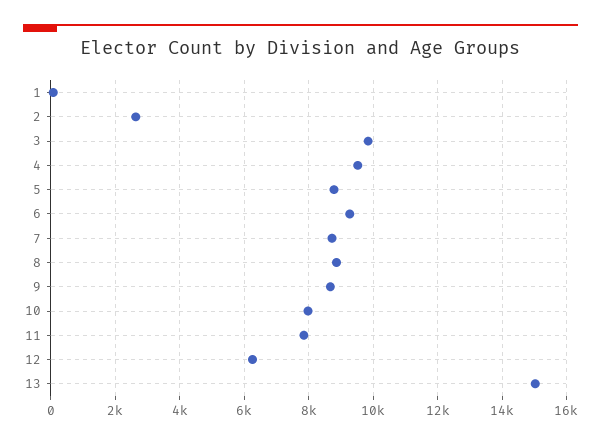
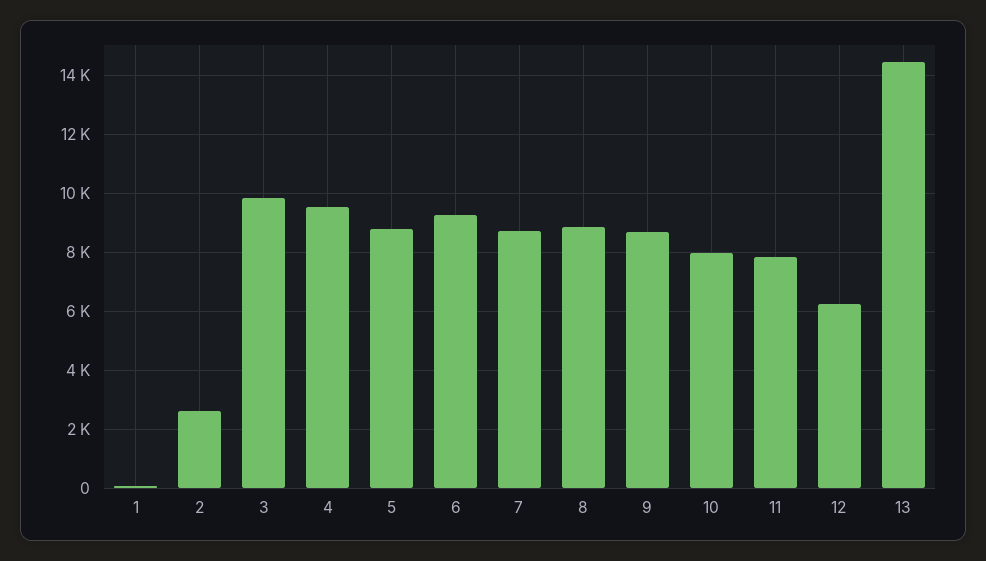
  {
    "1": 0,
    "2": 2600,
    "3": 9800,
    "4": 9600,
    "5": 8800,
    "6": 9200,
    "7": 8800,
    "8": 8800,
    "9": 8600,
    "10": 8000,
    "11": 7800,
    "12": 6200,
-   "13": 15000
+   "13": 14500
  }

